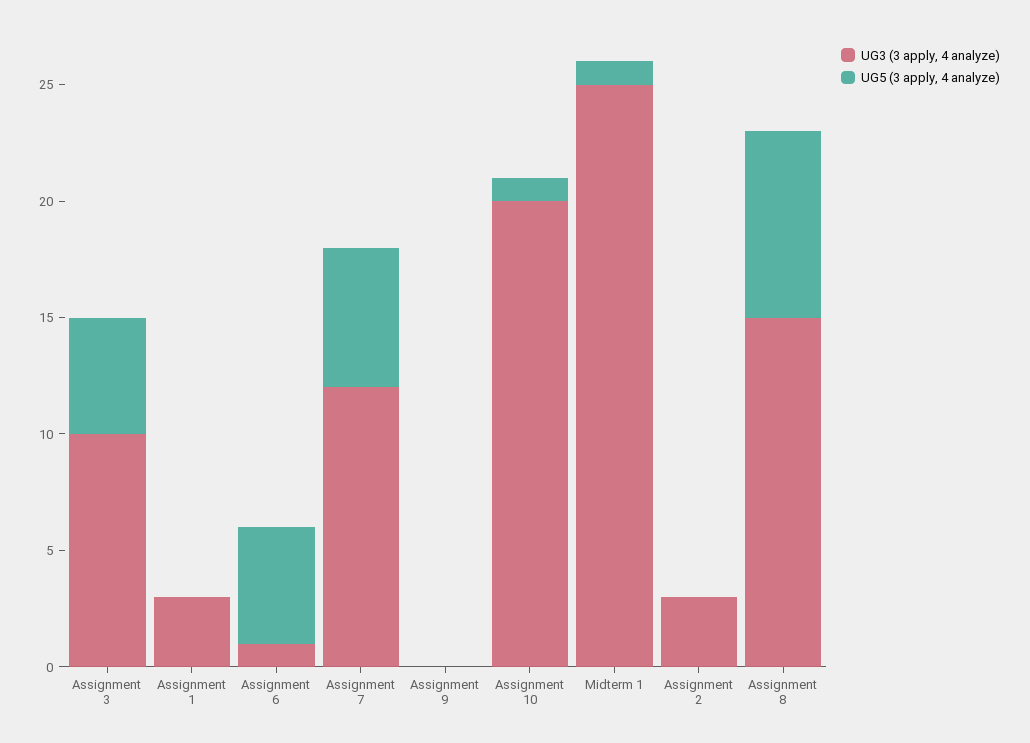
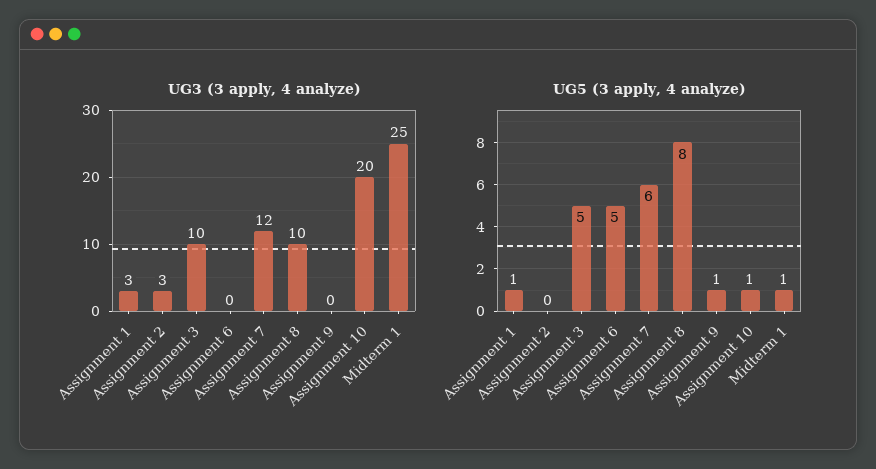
  {
    "UG3 (3 apply, 4 analyze)": {
      "Assignment 3": 10,
      "Assignment 1": 3,
-     "Assignment 6": 1,
+     "Assignment 6": 0,
      "Assignment 7": 12,
      "Assignment 9": 0,
      "Assignment 10": 20,
      "Midterm 1": 25,
      "Assignment 2": 3,
-     "Assignment 8": 15
+     "Assignment 8": 10
    },
    "UG5 (3 apply, 4 analyze)": {
      "Assignment 3": 5,
-     "Assignment 1": 0,
+     "Assignment 1": 1,
      "Assignment 6": 5,
      "Assignment 7": 6,
-     "Assignment 9": 0,
+     "Assignment 9": 1,
      "Assignment 10": 1,
      "Midterm 1": 1,
      "Assignment 2": 0,
      "Assignment 8": 8
    }
  }

